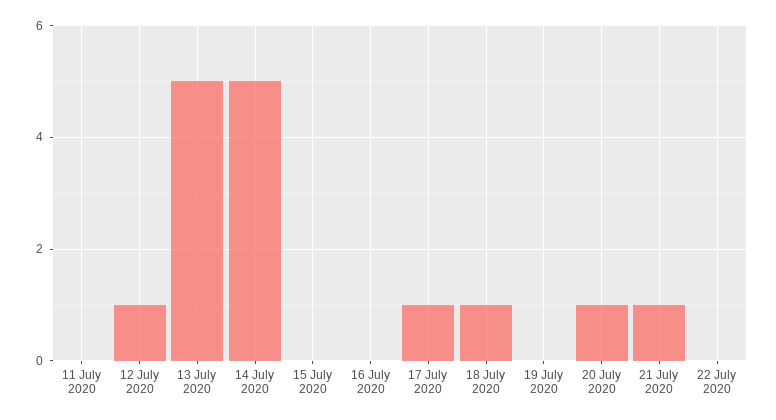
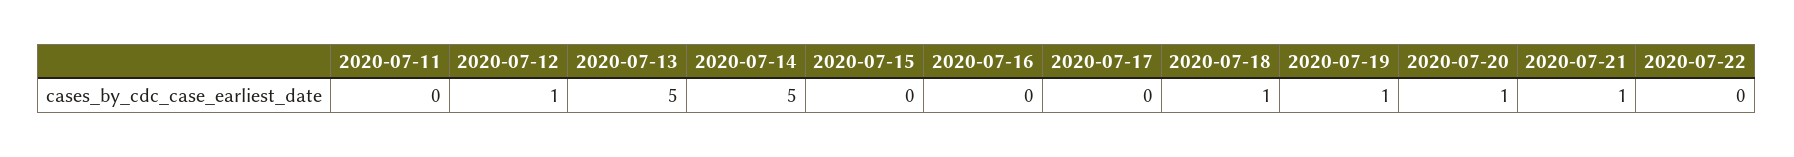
  {
    "11 July 2020": 0,
    "12 July 2020": 1,
    "13 July 2020": 5,
    "14 July 2020": 5,
    "15 July 2020": 0,
    "16 July 2020": 0,
-   "17 July 2020": 1,
+   "17 July 2020": 0,
    "18 July 2020": 1,
-   "19 July 2020": 0,
+   "19 July 2020": 1,
    "20 July 2020": 1,
    "21 July 2020": 1,
    "22 July 2020": 0
  }

